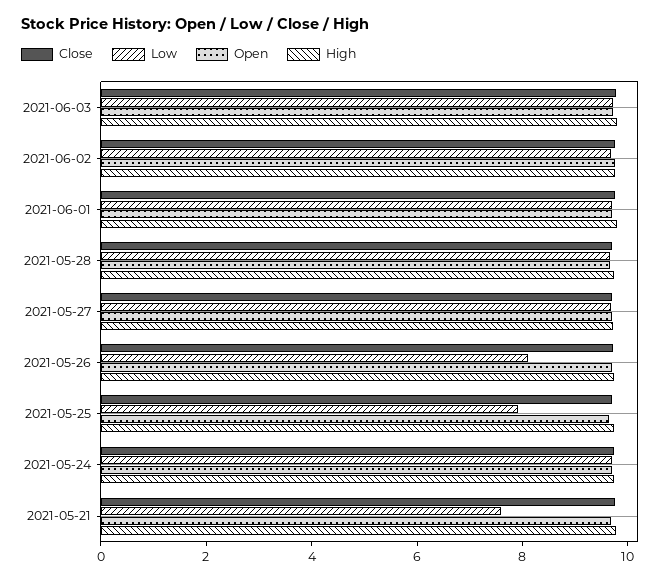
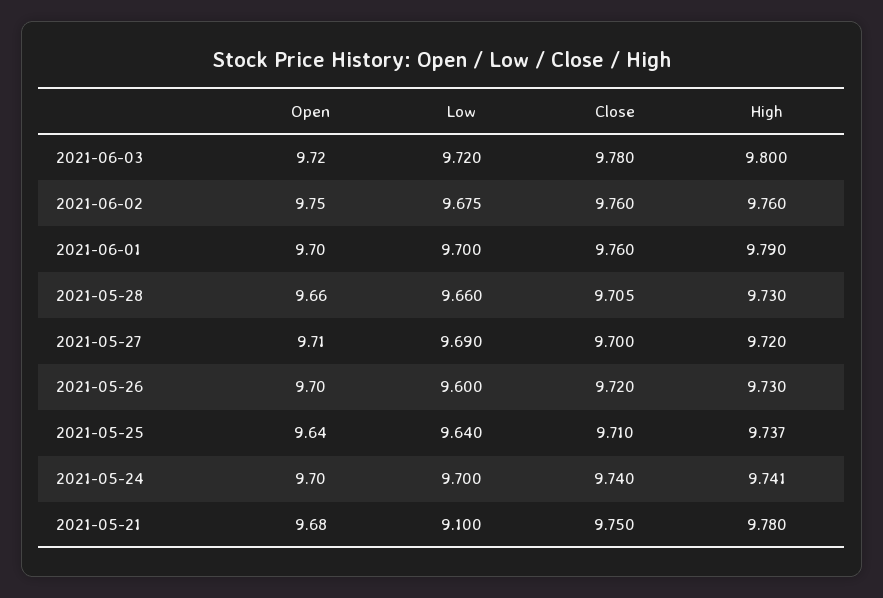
  {
    "Close": {
      "2021-06-03": 9.78,
      "2021-06-02": 9.76,
      "2021-06-01": 9.76,
      "2021-05-28": 9.705,
      "2021-05-27": 9.7,
      "2021-05-26": 9.72,
      "2021-05-25": 9.71,
      "2021-05-24": 9.74,
      "2021-05-21": 9.75
    },
    "Low": {
      "2021-06-03": 9.72,
      "2021-06-02": 9.675,
      "2021-06-01": 9.7,
      "2021-05-28": 9.66,
      "2021-05-27": 9.69,
-     "2021-05-26": 8,
+     "2021-05-26": 9.6,
-     "2021-05-25": 8,
+     "2021-05-25": 9.64,
      "2021-05-24": 9.7,
-     "2021-05-21": 7.5
+     "2021-05-21": 9.1
    },
    "Open": {
      "2021-06-03": 9.72,
      "2021-06-02": 9.75,
      "2021-06-01": 9.7,
      "2021-05-28": 9.66,
      "2021-05-27": 9.71,
      "2021-05-26": 9.7,
      "2021-05-25": 9.64,
      "2021-05-24": 9.7,
      "2021-05-21": 9.68
    },
    "High": {
      "2021-06-03": 9.8,
      "2021-06-02": 9.76,
      "2021-06-01": 9.79,
      "2021-05-28": 9.73,
      "2021-05-27": 9.72,
      "2021-05-26": 9.73,
      "2021-05-25": 9.737,
      "2021-05-24": 9.741,
      "2021-05-21": 9.78
    }
  }

